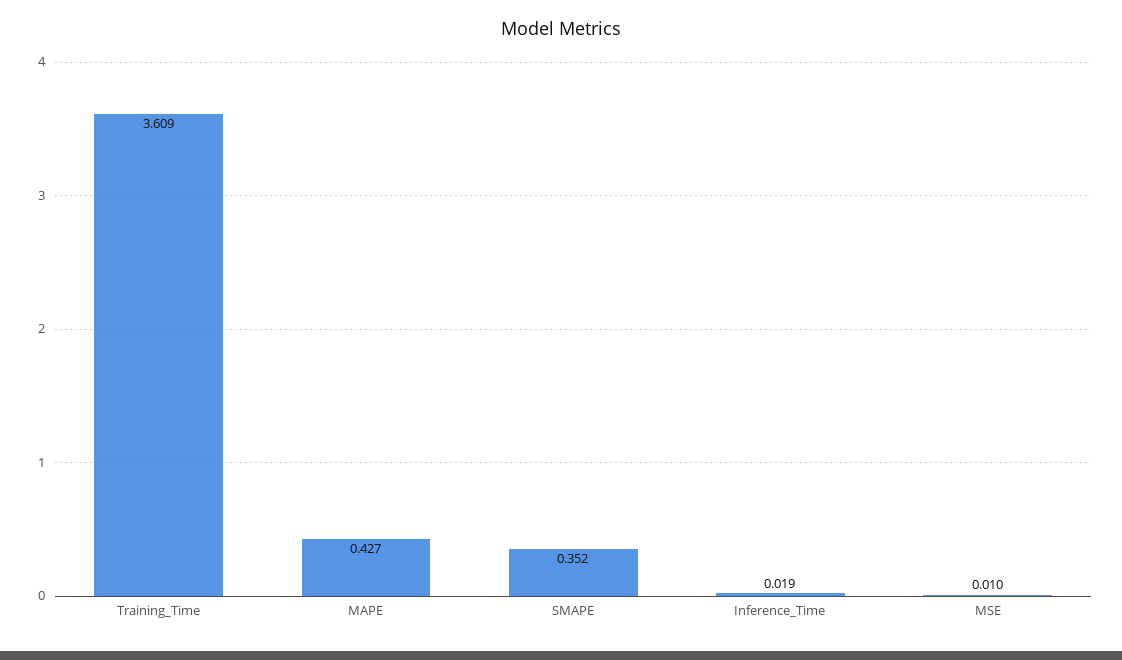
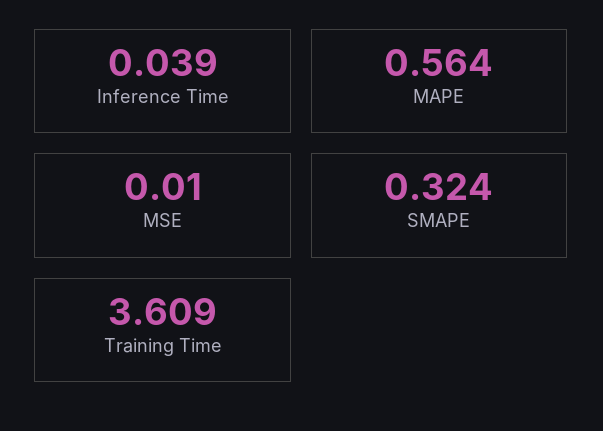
  {
    "Training_Time": 3.609,
-   "MAPE": 0.427,
+   "MAPE": 0.564,
-   "SMAPE": 0.352,
+   "SMAPE": 0.324,
-   "Inference_Time": 0.019,
+   "Inference_Time": 0.039,
    "MSE": 0.01
  }

